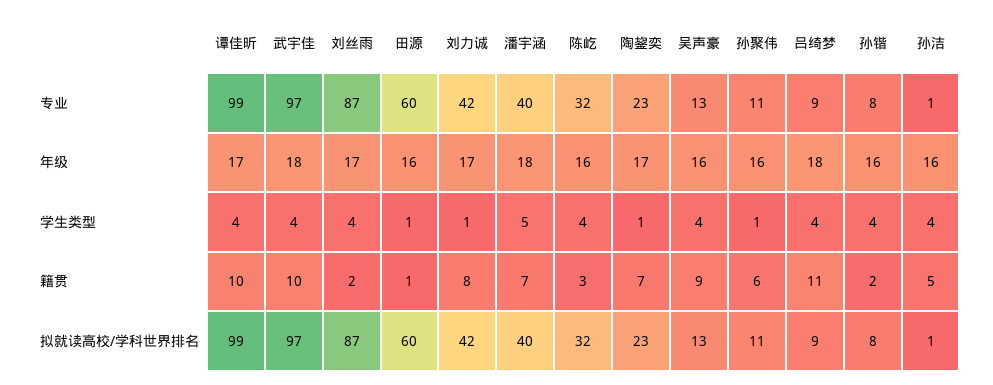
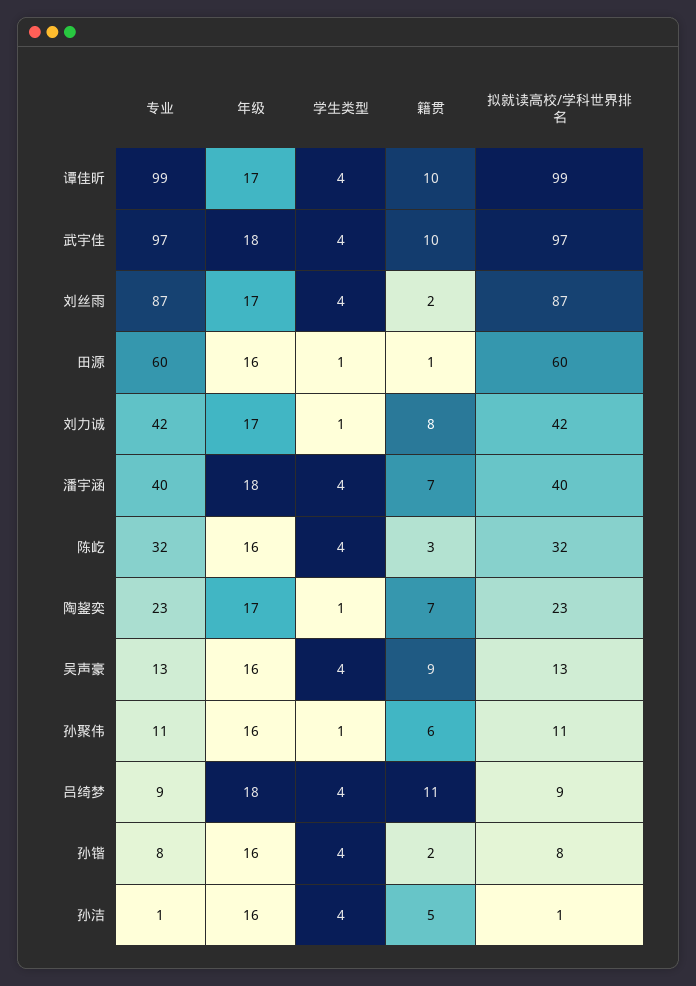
  {
    "谭佳昕": {
      "专业": 99,
      "年级": 17,
      "学生类型": 4,
      "籍贯": 10,
      "拟就读高校/学科世界排名": 99
    },
    "武宇佳": {
      "专业": 97,
      "年级": 18,
      "学生类型": 4,
      "籍贯": 10,
      "拟就读高校/学科世界排名": 97
    },
    "刘丝雨": {
      "专业": 87,
      "年级": 17,
      "学生类型": 4,
      "籍贯": 2,
      "拟就读高校/学科世界排名": 87
    },
    "田源": {
      "专业": 60,
      "年级": 16,
      "学生类型": 1,
      "籍贯": 1,
      "拟就读高校/学科世界排名": 60
    },
    "刘力诚": {
      "专业": 42,
      "年级": 17,
      "学生类型": 1,
      "籍贯": 8,
      "拟就读高校/学科世界排名": 42
    },
    "潘宇涵": {
      "专业": 40,
      "年级": 18,
-     "学生类型": 5,
+     "学生类型": 4,
      "籍贯": 7,
      "拟就读高校/学科世界排名": 40
    },
    "陈屹": {
      "专业": 32,
      "年级": 16,
      "学生类型": 4,
      "籍贯": 3,
      "拟就读高校/学科世界排名": 32
    },
    "陶鋆奕": {
      "专业": 23,
      "年级": 17,
      "学生类型": 1,
      "籍贯": 7,
      "拟就读高校/学科世界排名": 23
    },
    "吴声豪": {
      "专业": 13,
      "年级": 16,
      "学生类型": 4,
      "籍贯": 9,
      "拟就读高校/学科世界排名": 13
    },
    "孙聚伟": {
      "专业": 11,
      "年级": 16,
      "学生类型": 1,
      "籍贯": 6,
      "拟就读高校/学科世界排名": 11
    },
    "吕绮梦": {
      "专业": 9,
      "年级": 18,
      "学生类型": 4,
      "籍贯": 11,
      "拟就读高校/学科世界排名": 9
    },
    "孙锴": {
      "专业": 8,
      "年级": 16,
      "学生类型": 4,
      "籍贯": 2,
      "拟就读高校/学科世界排名": 8
    },
    "孙洁": {
      "专业": 1,
      "年级": 16,
      "学生类型": 4,
      "籍贯": 5,
      "拟就读高校/学科世界排名": 1
    }
  }

